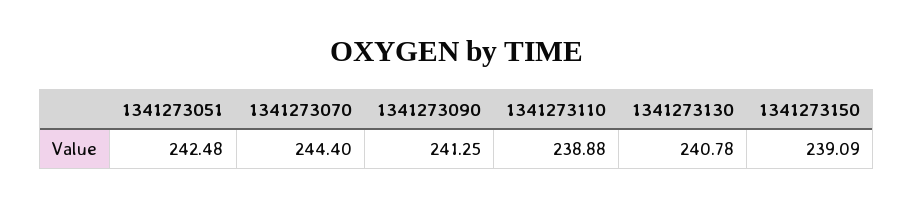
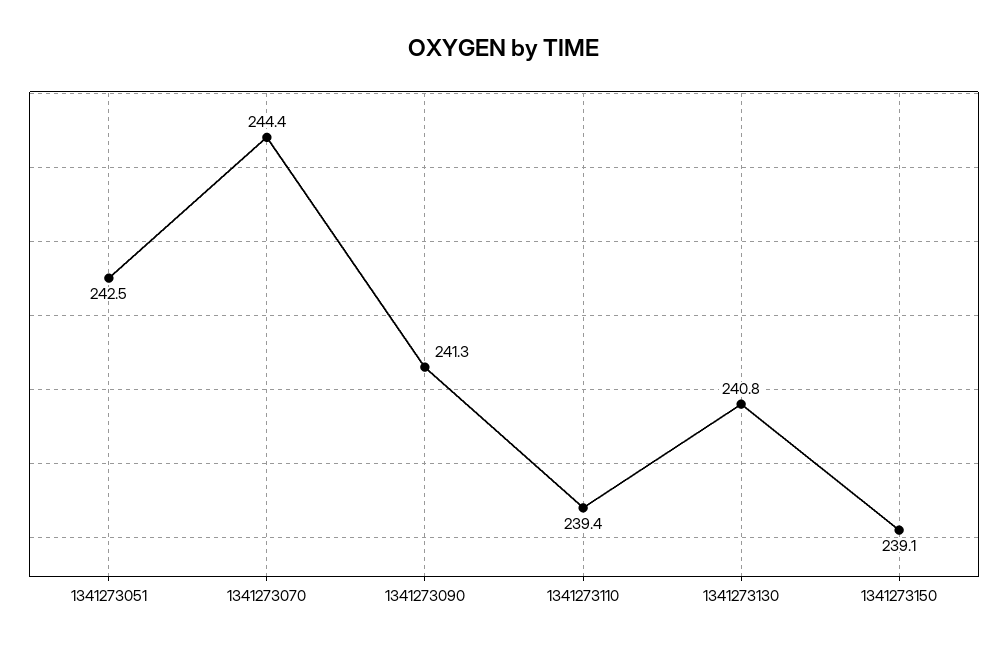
  {
    "1341273051": 242.48,
    "1341273070": 244.4,
    "1341273090": 241.25,
-   "1341273110": 238.88,
+   "1341273110": 239.4,
    "1341273130": 240.78,
    "1341273150": 239.09
  }

